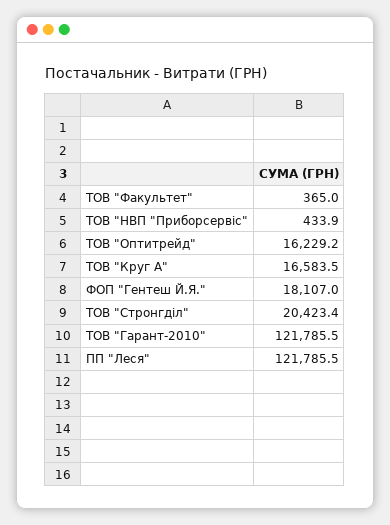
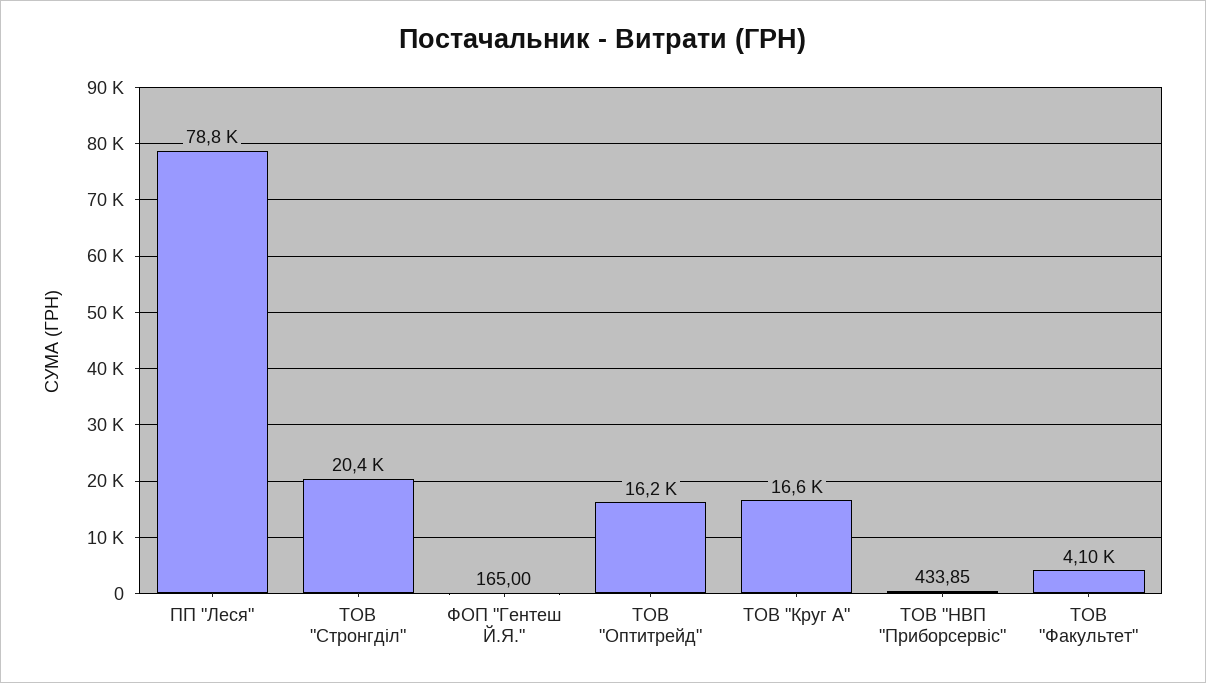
  {
-   "ТОВ \"Факультет\"": 365,
+   "ТОВ \"Факультет\"": 4100,
    "ТОВ \"НВП \"Приборсервіс\"": 433.85,
    "ТОВ \"Оптитрейд\"": 16229.2,
    "ТОВ \"Круг А\"": 16583.5,
-   "ФОП \"Гентеш Й.Я.\"": 18107,
+   "ФОП \"Гентеш Й.Я.\"": 165,
    "ТОВ \"Стронгділ\"": 20423.4,
-   "ТОВ \"Гарант-2010\"": 121785.5,
-   "ПП \"Леся\"": 121785.5
+   "ПП \"Леся\"": 78800
  }

